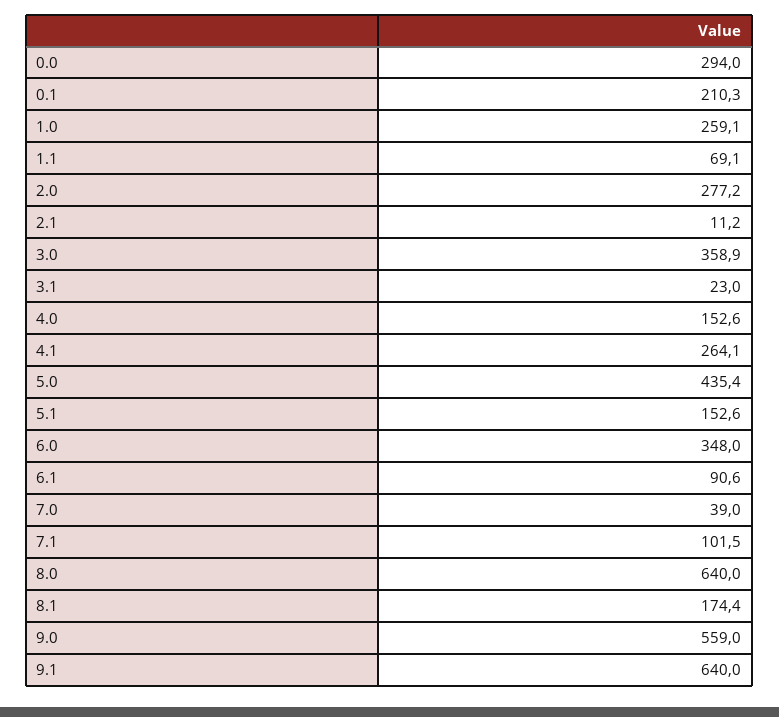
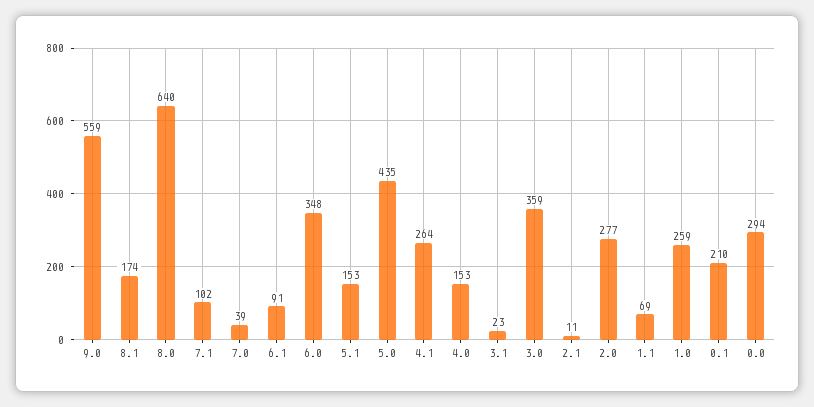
  {
    "0.0": 294,
    "0.1": 210.3,
    "1.0": 259.1,
    "1.1": 69.1,
    "2.0": 277.2,
    "2.1": 11.2,
    "3.0": 358.9,
    "3.1": 23,
    "4.0": 152.6,
    "4.1": 264.1,
    "5.0": 435.4,
    "5.1": 152.6,
    "6.0": 348,
    "6.1": 90.6,
    "7.0": 39,
    "7.1": 101.5,
    "8.0": 640,
    "8.1": 174.4,
-   "9.0": 559,
+   "9.0": 559
-   "9.1": 640
  }

